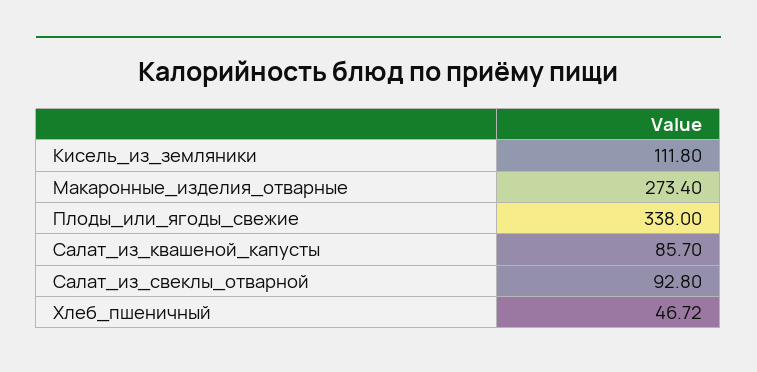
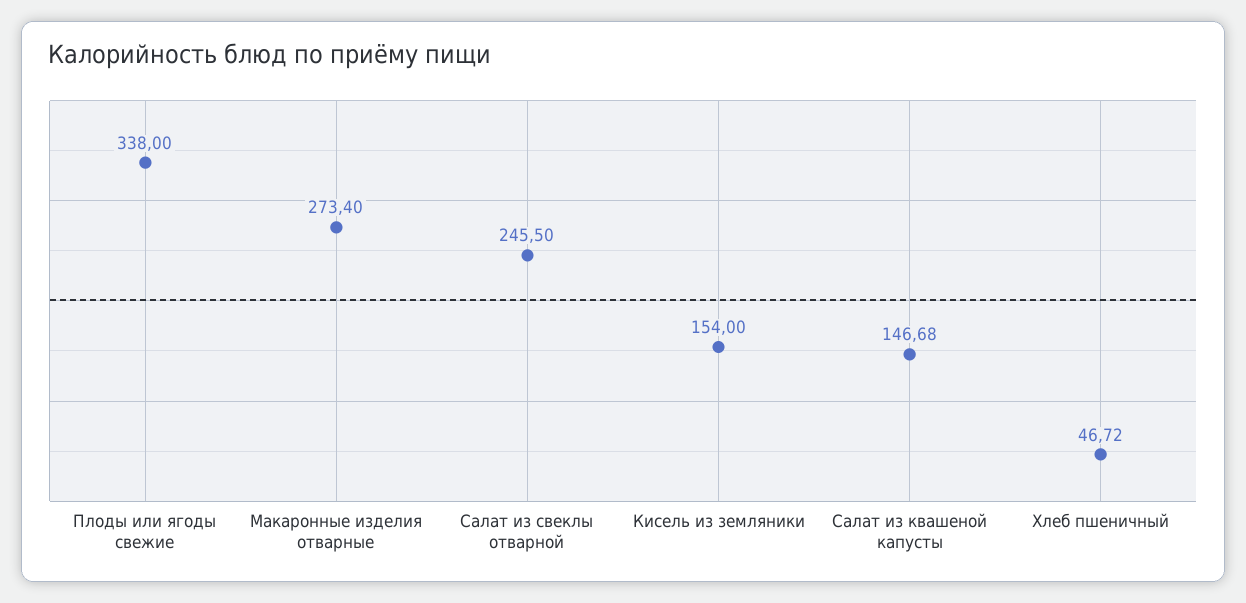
  {
-   "Кисель_из_земляники": 111.8,
+   "Кисель_из_земляники": 154,
    "Макаронные_изделия_отварные": 273.4,
    "Плоды_или_ягоды_свежие": 338,
-   "Салат_из_квашеной_капусты": 85.7,
+   "Салат_из_квашеной_капусты": 146.68,
-   "Салат_из_свеклы_отварной": 92.8,
+   "Салат_из_свеклы_отварной": 245.5,
    "Хлеб_пшеничный": 46.72
  }

